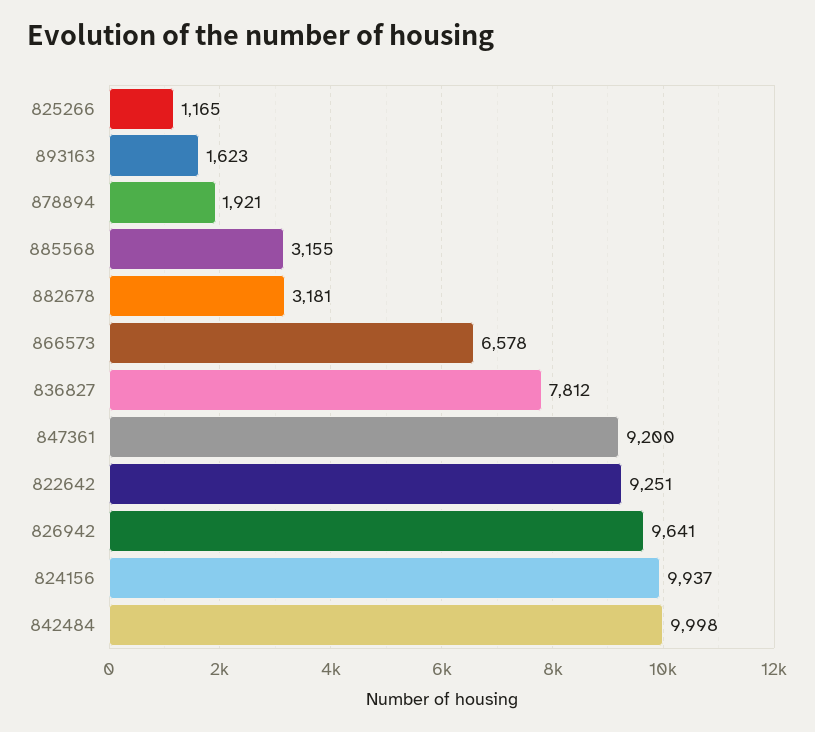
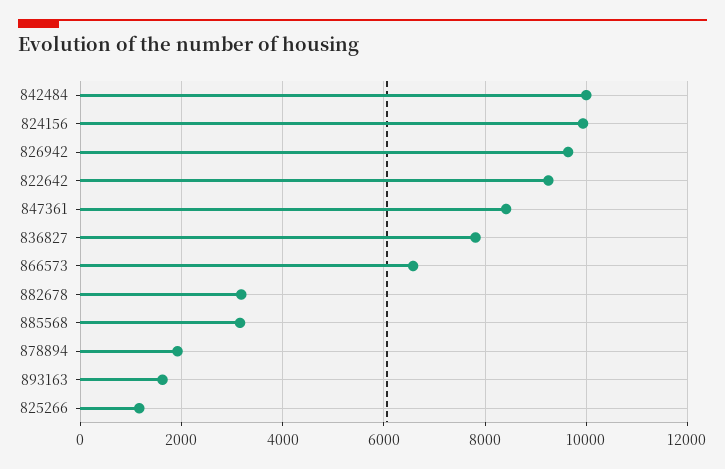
  {
    "825266": 1165,
    "893163": 1623,
    "878894": 1921,
    "885568": 3155,
    "882678": 3181,
    "866573": 6578,
    "836827": 7812,
-   "847361": 9200,
+   "847361": 8400,
    "822642": 9251,
    "826942": 9641,
    "824156": 9937,
    "842484": 9998
  }

